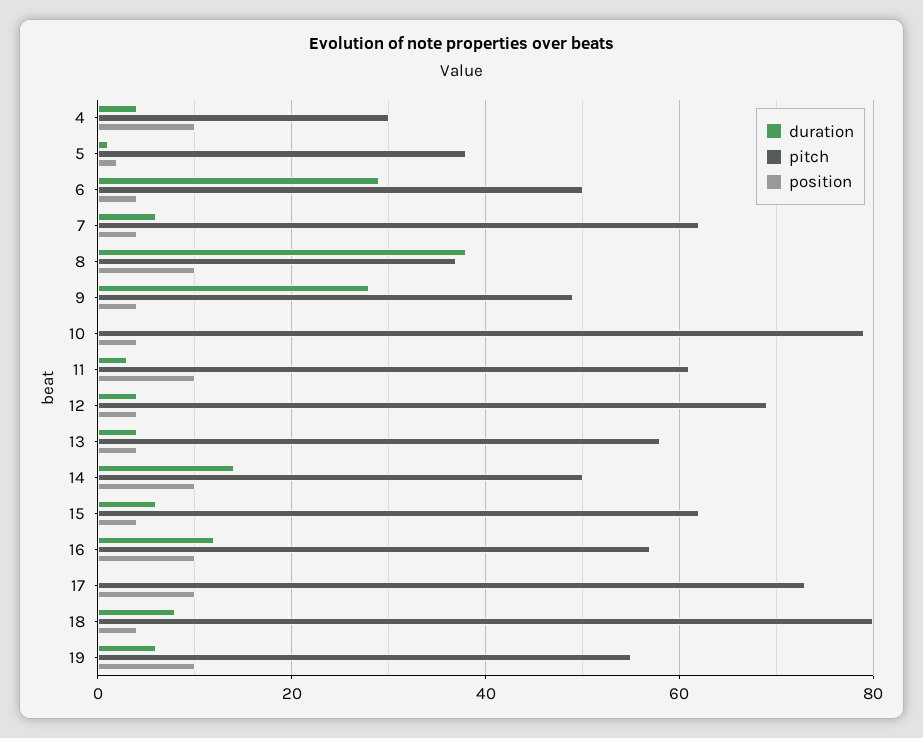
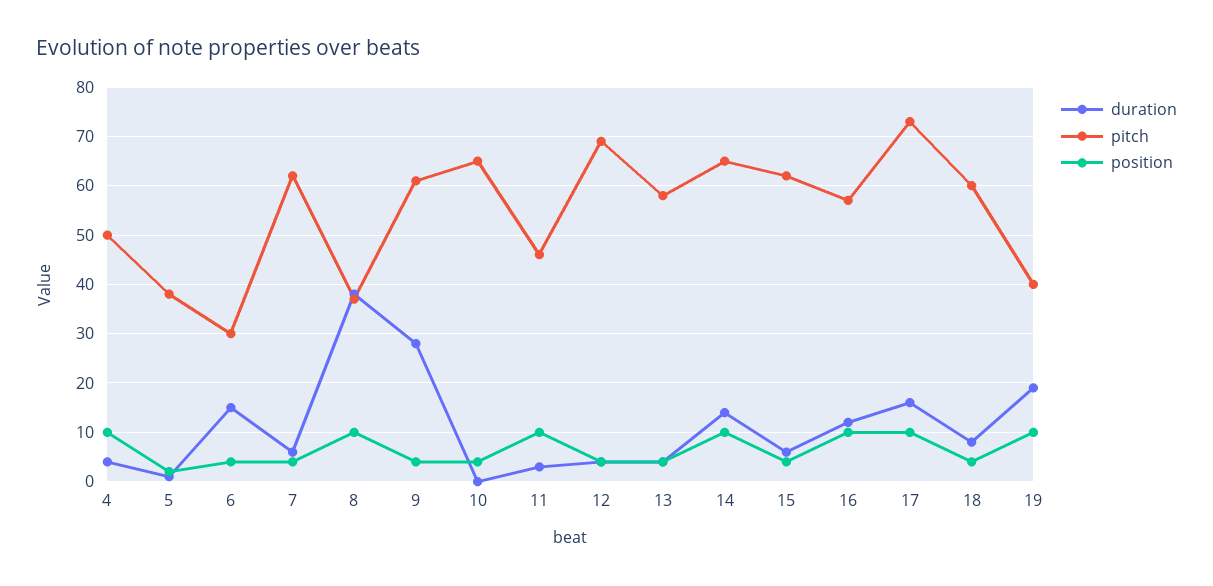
  {
    "duration": {
      "4": 5,
      "5": 0,
-     "6": 30,
+     "6": 15,
      "7": 5,
      "8": 40,
      "9": 30,
      "10": 0,
      "11": 5,
      "12": 5,
      "13": 5,
      "14": 15,
      "15": 5,
      "16": 10,
-     "17": 0,
+     "17": 15,
      "18": 10,
-     "19": 5
+     "19": 20
    },
    "pitch": {
-     "4": 30,
+     "4": 50,
      "5": 40,
-     "6": 50,
+     "6": 30,
      "7": 60,
      "8": 35,
-     "9": 50,
+     "9": 60,
-     "10": 80,
+     "10": 65,
-     "11": 60,
+     "11": 45,
      "12": 70,
      "13": 60,
-     "14": 50,
+     "14": 65,
      "15": 60,
      "16": 55,
      "17": 75,
-     "18": 80,
+     "18": 60,
-     "19": 55
+     "19": 40
    },
    "position": {
      "4": 10,
      "5": 0,
      "6": 5,
      "7": 5,
      "8": 10,
      "9": 5,
      "10": 5,
      "11": 10,
      "12": 5,
      "13": 5,
      "14": 10,
      "15": 5,
      "16": 10,
      "17": 10,
      "18": 5,
      "19": 10
    }
  }

